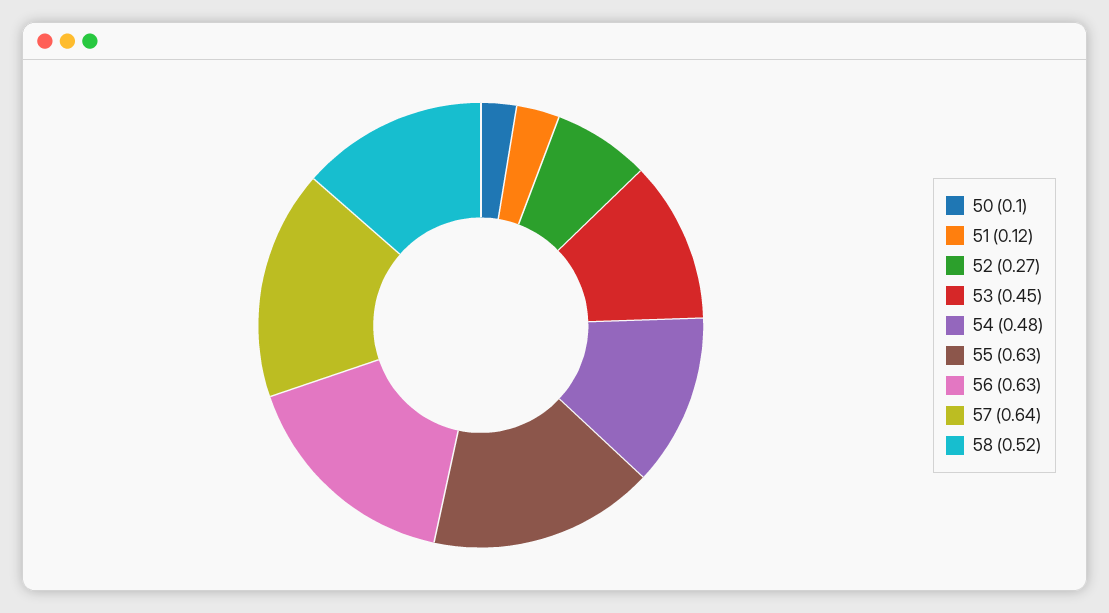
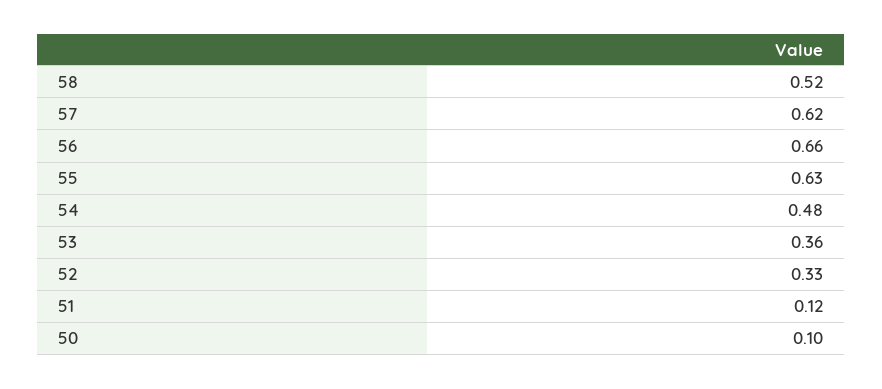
  {
    "50": 0.1,
    "51": 0.12,
-   "52": 0.27,
+   "52": 0.33,
-   "53": 0.45,
+   "53": 0.36,
    "54": 0.48,
    "55": 0.63,
-   "56": 0.63,
+   "56": 0.66,
-   "57": 0.64,
+   "57": 0.62,
    "58": 0.52
  }

